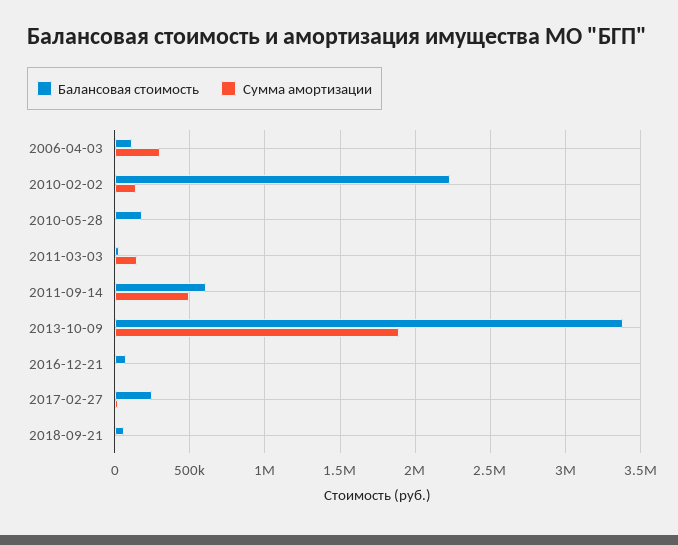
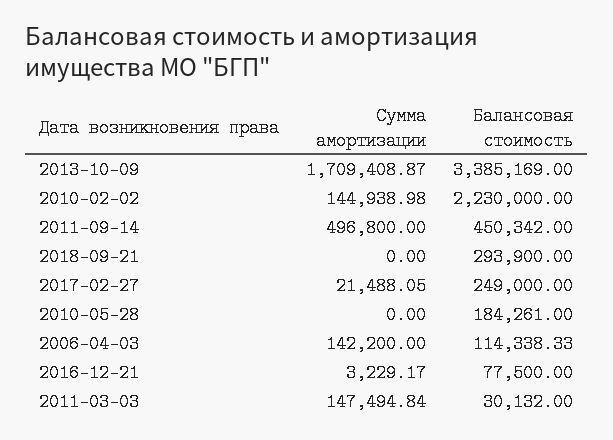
  {
    "Балансовая стоимость": {
      "2006-04-03": 114338.33,
      "2010-02-02": 2230000,
      "2010-05-28": 184261,
      "2011-03-03": 30132,
-     "2011-09-14": 600000,
+     "2011-09-14": 450342,
      "2013-10-09": 3385169,
      "2016-12-21": 77500,
      "2017-02-27": 249000,
-     "2018-09-21": 50000
+     "2018-09-21": 293900
    },
    "Сумма амортизации": {
-     "2006-04-03": 300000,
+     "2006-04-03": 142200,
      "2010-02-02": 144938.98,
      "2010-05-28": 0,
      "2011-03-03": 147494.84,
      "2011-09-14": 496800,
-     "2013-10-09": 1900000,
+     "2013-10-09": 1709408.87,
      "2016-12-21": 3229.17,
      "2017-02-27": 21488.05,
      "2018-09-21": 0
    }
  }

